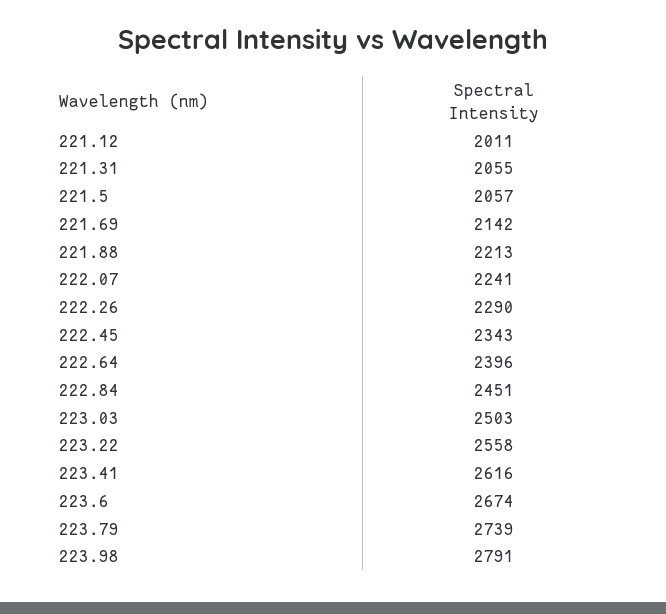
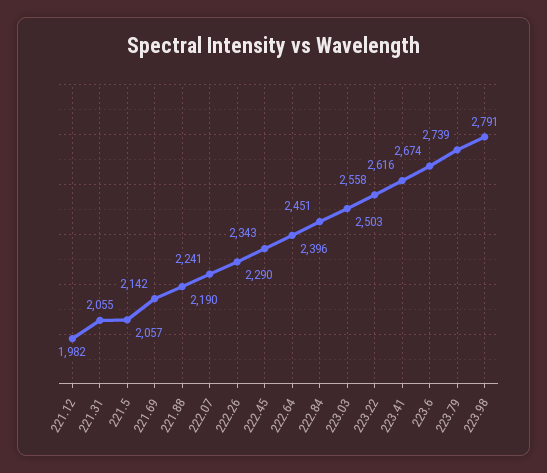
  {
-   "221.12": 2011,
+   "221.12": 1982,
    "221.31": 2055,
    "221.5": 2057,
    "221.69": 2142,
-   "221.88": 2213,
+   "221.88": 2190,
    "222.07": 2241,
    "222.26": 2290,
    "222.45": 2343,
    "222.64": 2396,
    "222.84": 2451,
    "223.03": 2503,
    "223.22": 2558,
    "223.41": 2616,
    "223.6": 2674,
    "223.79": 2739,
    "223.98": 2791
  }

